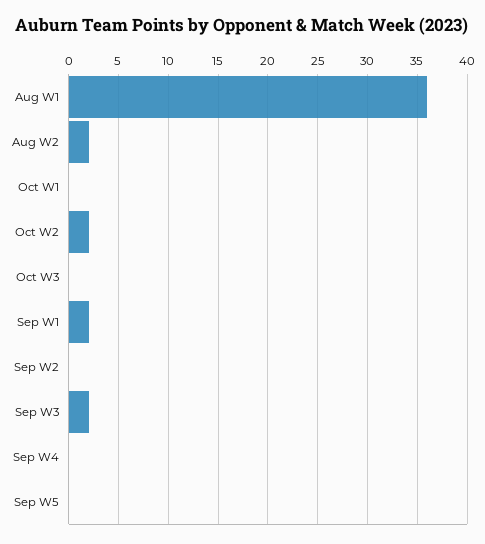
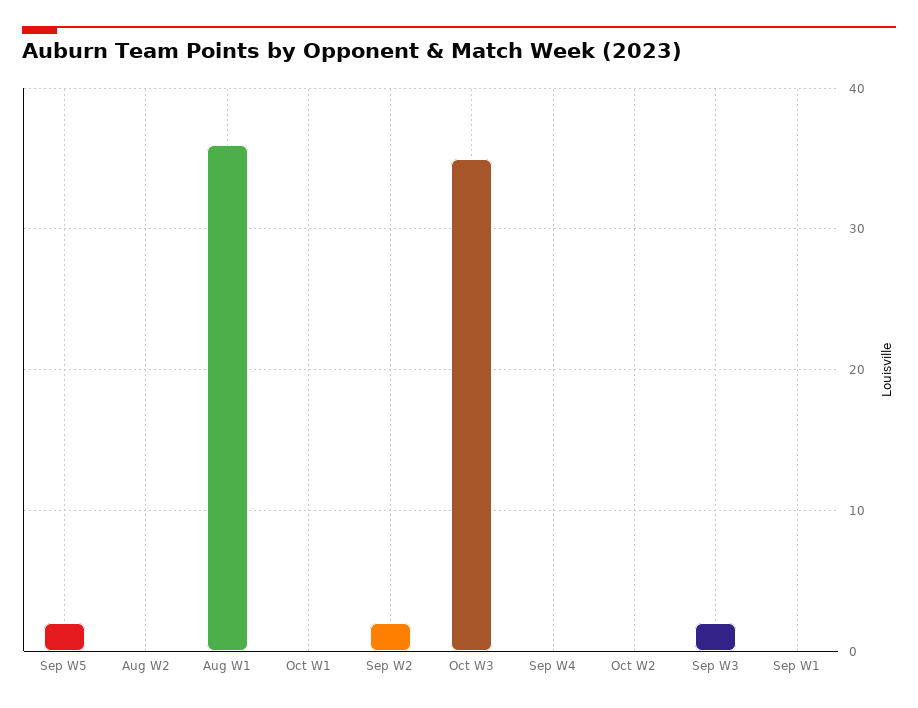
  {
    "Aug W1": 36,
-   "Aug W2": 2,
+   "Aug W2": 0,
    "Oct W1": 0,
-   "Oct W2": 2,
+   "Oct W2": 0,
-   "Oct W3": 0,
+   "Oct W3": 35,
-   "Sep W1": 2,
+   "Sep W1": 0,
-   "Sep W2": 0,
+   "Sep W2": 2,
    "Sep W3": 2,
    "Sep W4": 0,
-   "Sep W5": 0
+   "Sep W5": 2
  }

